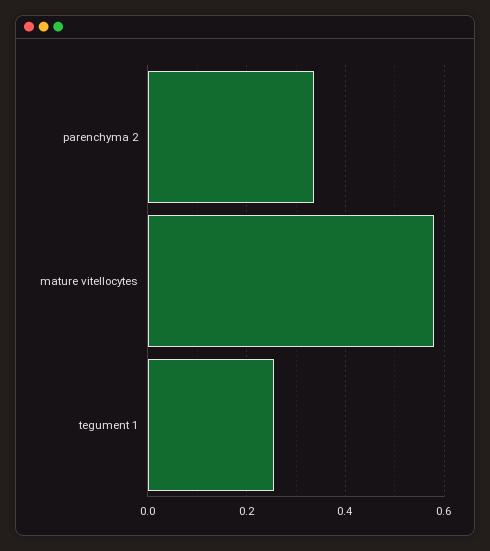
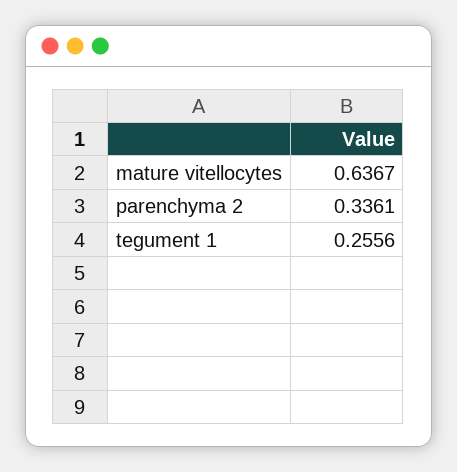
  {
    "parenchyma 2": 0.3361,
-   "mature vitellocytes": 0.58,
+   "mature vitellocytes": 0.6367,
    "tegument 1": 0.2556
  }

